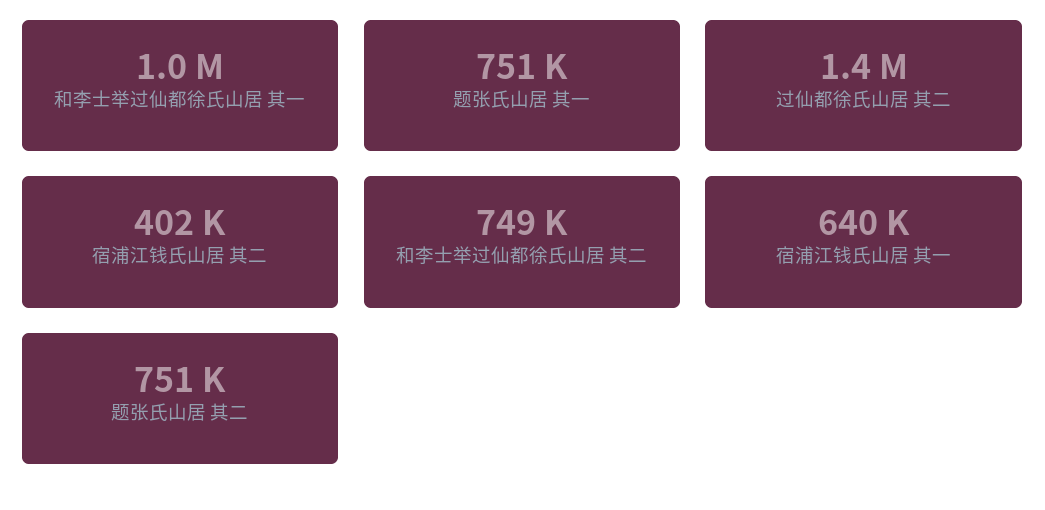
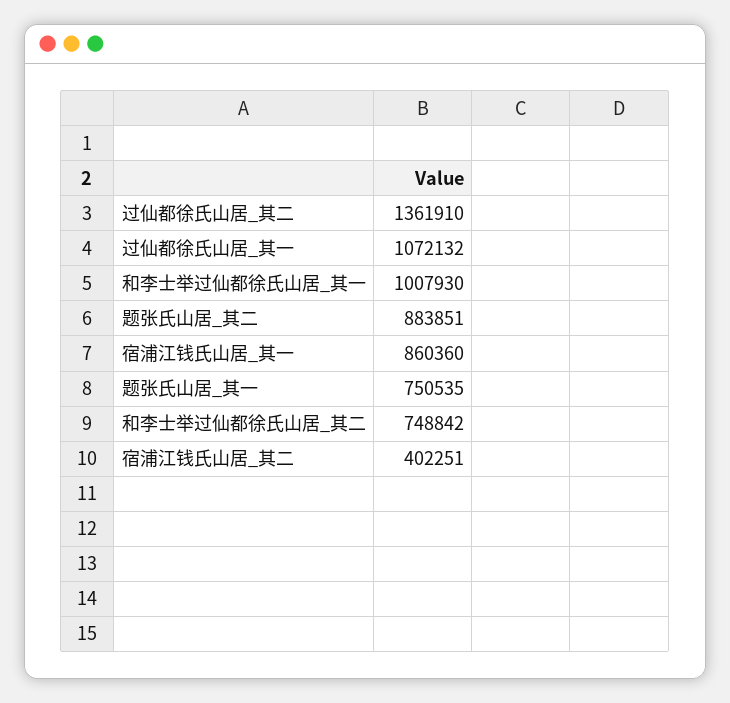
  {
    "和李士举过仙都徐氏山居 其一": 1007930,
    "题张氏山居 其一": 750535,
    "过仙都徐氏山居 其二": 1361910,
    "宿浦江钱氏山居 其二": 402251,
    "和李士举过仙都徐氏山居 其二": 748842,
-   "宿浦江钱氏山居 其一": 640000,
+   "宿浦江钱氏山居 其一": 860360,
-   "题张氏山居 其二": 751000
+   "题张氏山居 其二": 883851,
+   "过仙都徐氏山居_其一": 1072132
  }

